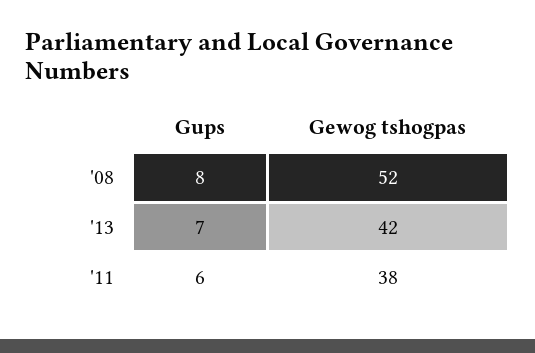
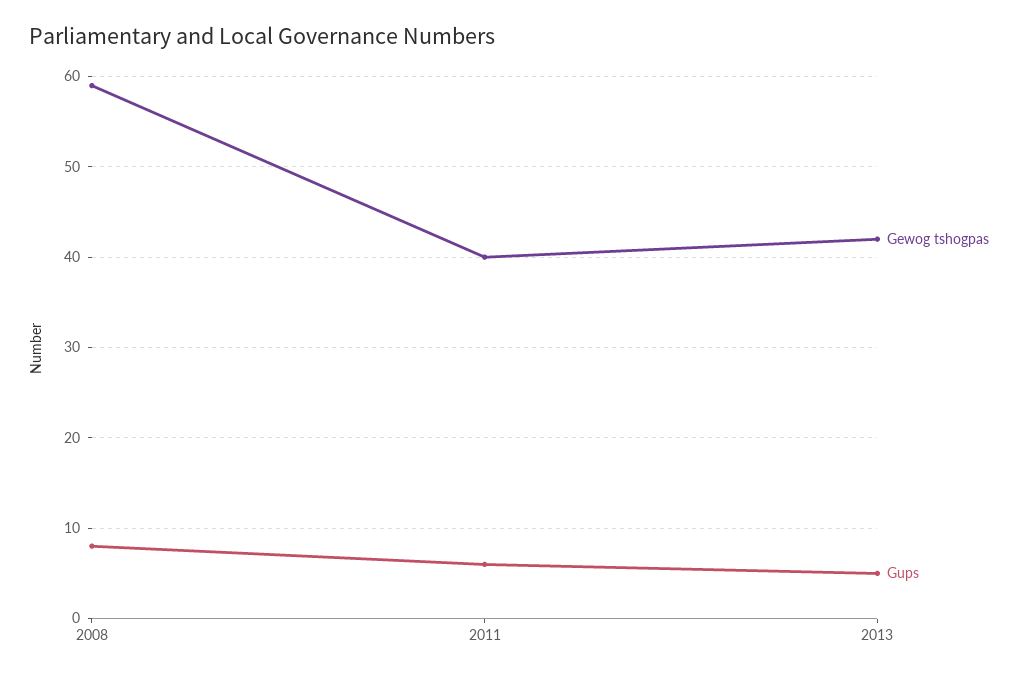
  {
    "Gups": {
      "'08": 8,
-     "'13": 7,
+     "'13": 5,
      "'11": 6
    },
    "Gewog tshogpas": {
-     "'08": 52,
+     "'08": 59,
      "'13": 42,
-     "'11": 38
+     "'11": 40
    }
  }

